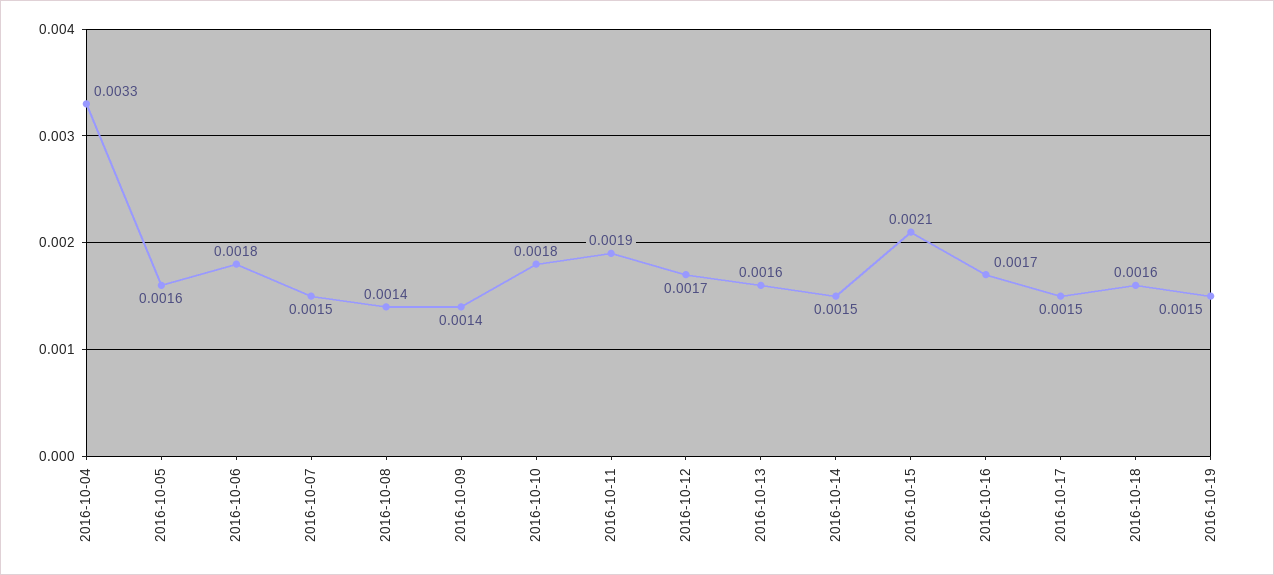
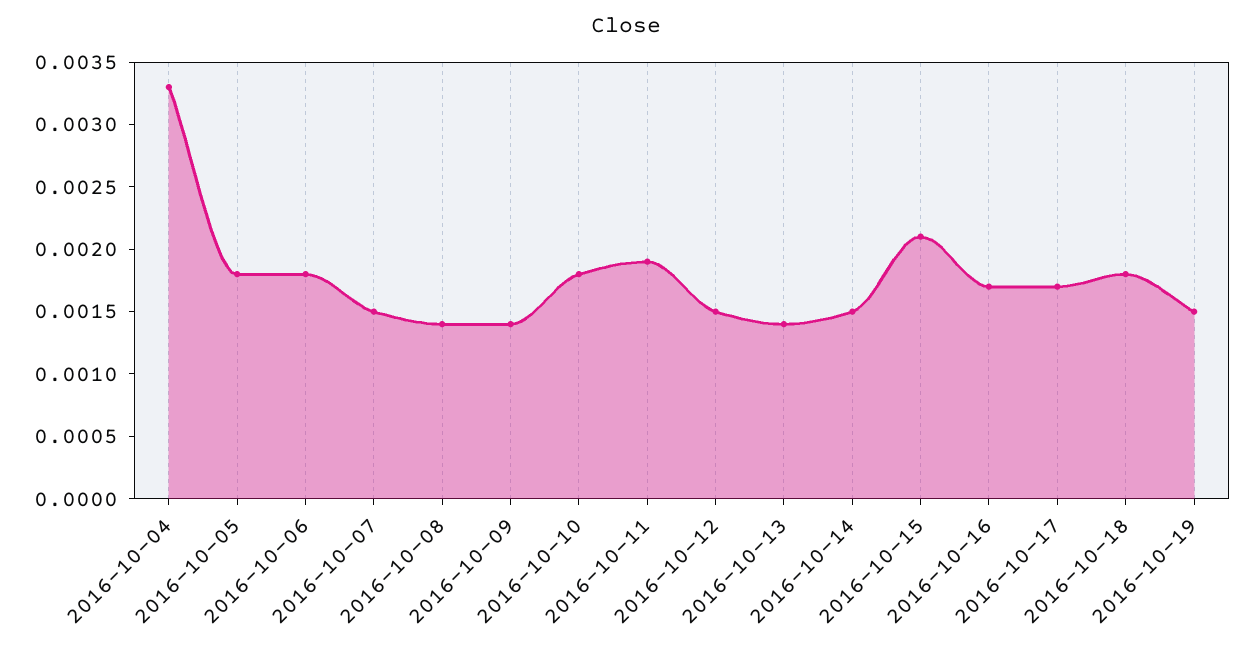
  {
    "2016-10-04": 0.0033,
-   "2016-10-05": 0.0016,
+   "2016-10-05": 0.0018,
    "2016-10-06": 0.0018,
    "2016-10-07": 0.0015,
    "2016-10-08": 0.0014,
    "2016-10-09": 0.0014,
    "2016-10-10": 0.0018,
    "2016-10-11": 0.0019,
-   "2016-10-12": 0.0017,
+   "2016-10-12": 0.0015,
-   "2016-10-13": 0.0016,
+   "2016-10-13": 0.0014,
    "2016-10-14": 0.0015,
    "2016-10-15": 0.0021,
    "2016-10-16": 0.0017,
-   "2016-10-17": 0.0015,
+   "2016-10-17": 0.0017,
-   "2016-10-18": 0.0016,
+   "2016-10-18": 0.0018,
    "2016-10-19": 0.0015
  }

